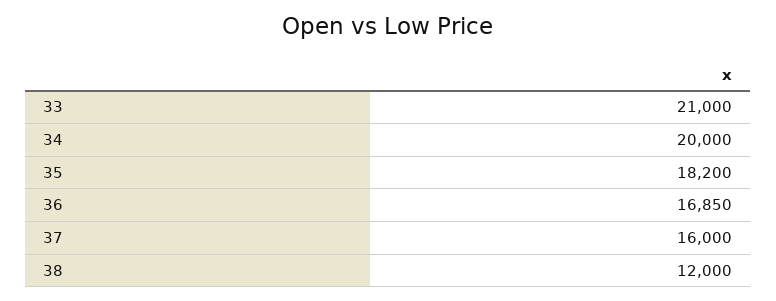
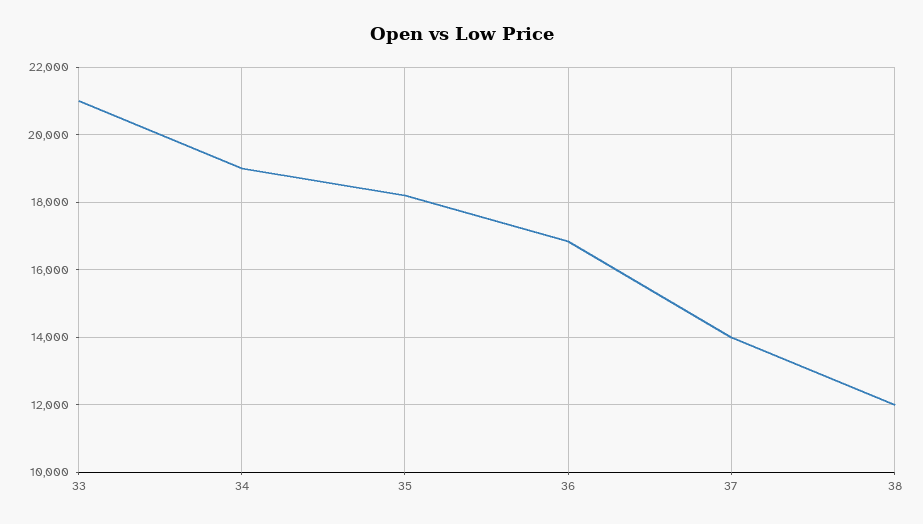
  {
    "33": 21000,
-   "34": 20000,
+   "34": 19000,
    "35": 18200,
    "36": 16850,
-   "37": 16000,
+   "37": 14000,
    "38": 12000
  }

